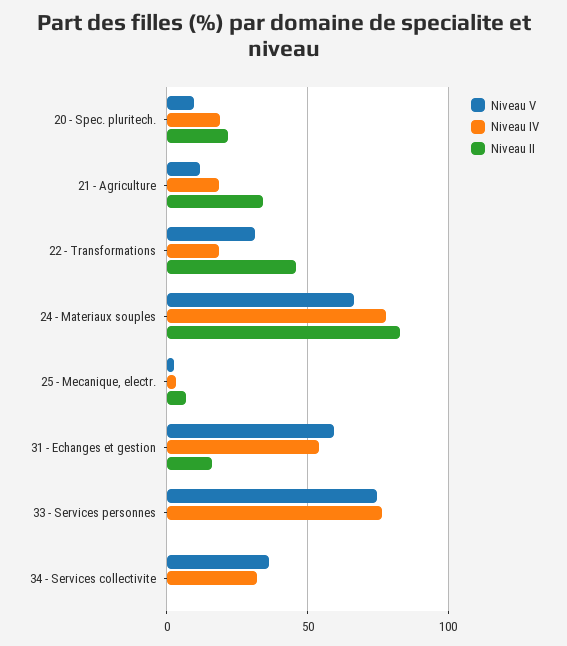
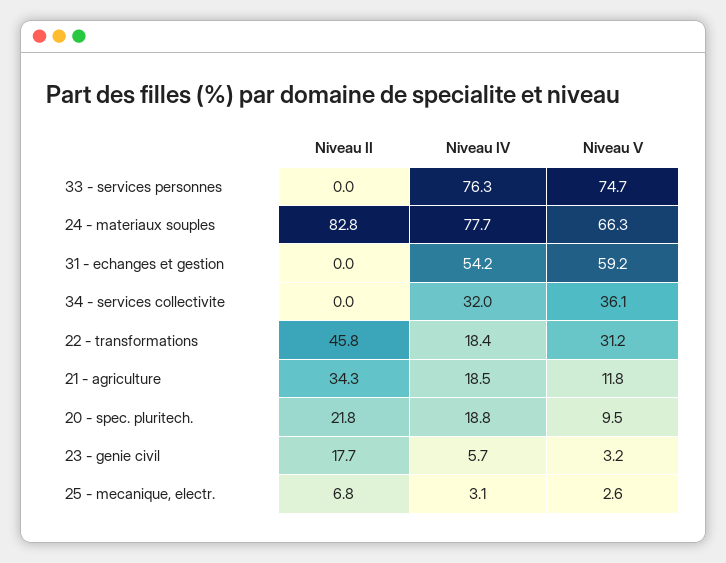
  {
    "Niveau V": {
      "20 - Spec. pluritech.": 9.5,
      "21 - Agriculture": 11.8,
      "22 - Transformations": 31.2,
      "24 - Materiaux souples": 66.3,
      "25 - Mecanique, electr.": 2.6,
      "31 - Echanges et gestion": 59.2,
      "33 - Services personnes": 74.7,
-     "34 - Services collectivite": 36.1
+     "34 - Services collectivite": 36.1,
+     "23 - genie civil": 3.2
    },
    "Niveau IV": {
      "20 - Spec. pluritech.": 18.8,
      "21 - Agriculture": 18.5,
      "22 - Transformations": 18.4,
      "24 - Materiaux souples": 77.7,
      "25 - Mecanique, electr.": 3.1,
      "31 - Echanges et gestion": 54.2,
      "33 - Services personnes": 76.3,
-     "34 - Services collectivite": 32
+     "34 - Services collectivite": 32,
+     "23 - genie civil": 5.7
    },
    "Niveau II": {
      "20 - Spec. pluritech.": 21.8,
      "21 - Agriculture": 34.3,
      "22 - Transformations": 45.8,
      "24 - Materiaux souples": 82.8,
      "25 - Mecanique, electr.": 6.8,
-     "31 - Echanges et gestion": 15,
+     "31 - Echanges et gestion": 0,
      "33 - Services personnes": 0,
-     "34 - Services collectivite": 0
+     "34 - Services collectivite": 0,
+     "23 - genie civil": 17.7
    }
  }

